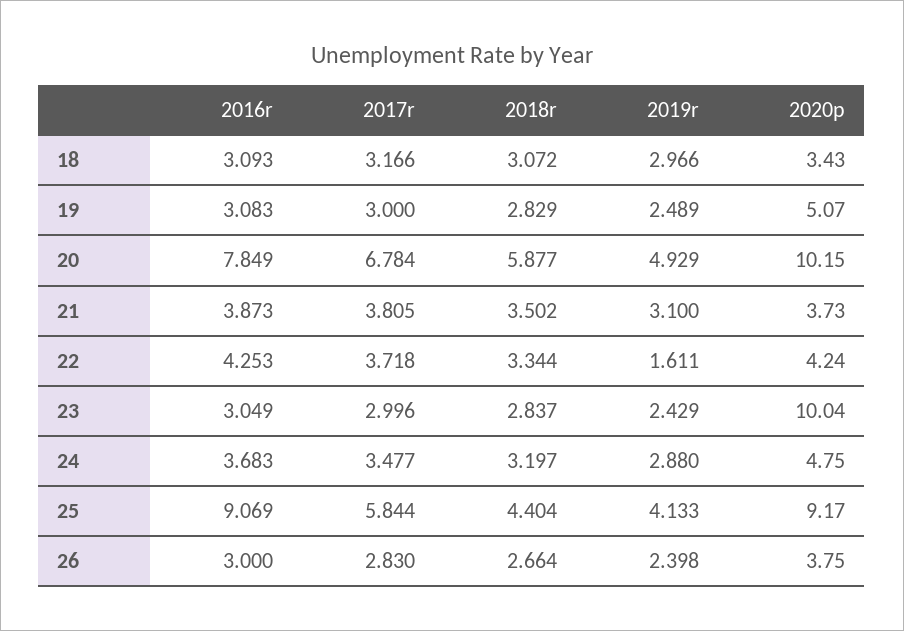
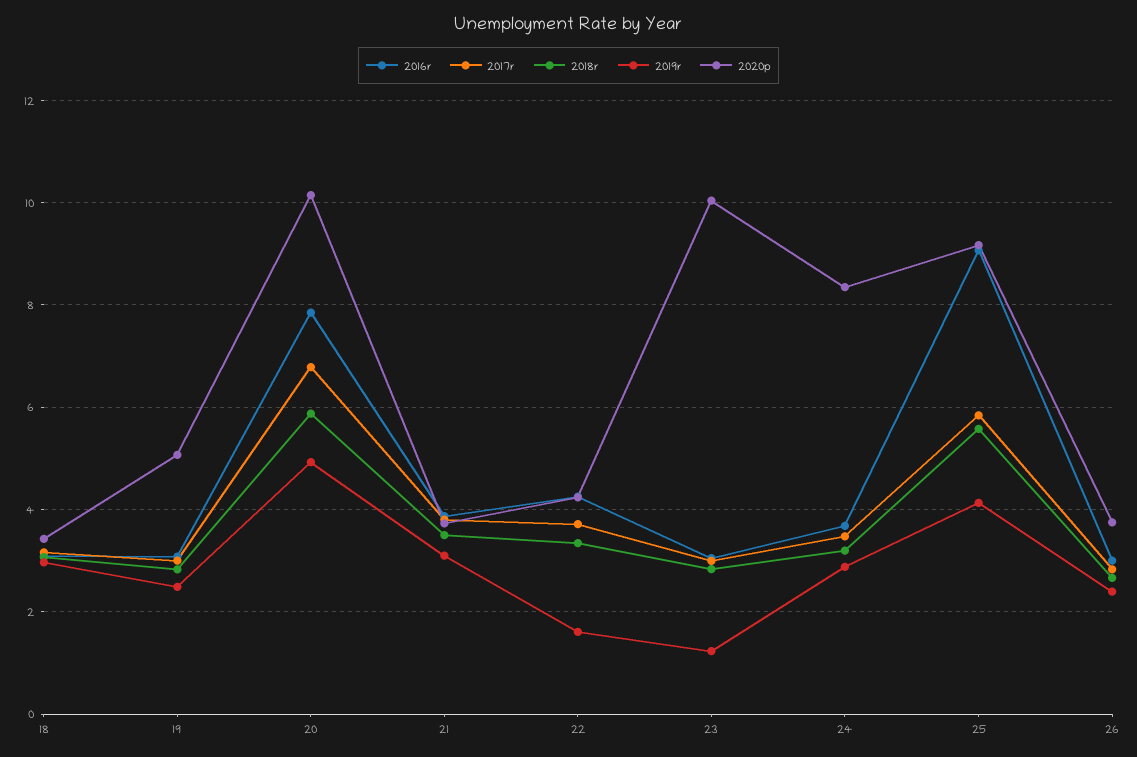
  {
    "2016r": {
      "18": 3.093,
      "19": 3.083,
      "20": 7.849,
      "21": 3.873,
      "22": 4.253,
      "23": 3.049,
      "24": 3.683,
      "25": 9.069,
      "26": 3
    },
    "2017r": {
      "18": 3.166,
      "19": 3,
      "20": 6.784,
      "21": 3.805,
      "22": 3.718,
      "23": 2.996,
      "24": 3.477,
      "25": 5.844,
      "26": 2.83
    },
    "2018r": {
      "18": 3.072,
      "19": 2.829,
      "20": 5.877,
      "21": 3.502,
      "22": 3.344,
      "23": 2.837,
      "24": 3.197,
-     "25": 4.404,
+     "25": 5.6,
      "26": 2.664
    },
    "2019r": {
      "18": 2.966,
      "19": 2.489,
      "20": 4.929,
      "21": 3.1,
      "22": 1.611,
-     "23": 2.429,
+     "23": 1.2,
      "24": 2.88,
      "25": 4.133,
      "26": 2.398
    },
    "2020p": {
      "18": 3.43,
      "19": 5.07,
      "20": 10.15,
      "21": 3.73,
      "22": 4.24,
      "23": 10.04,
-     "24": 4.75,
+     "24": 8.4,
      "25": 9.17,
      "26": 3.75
    }
  }

